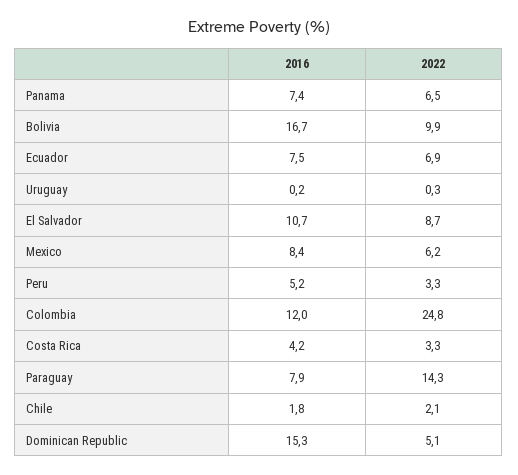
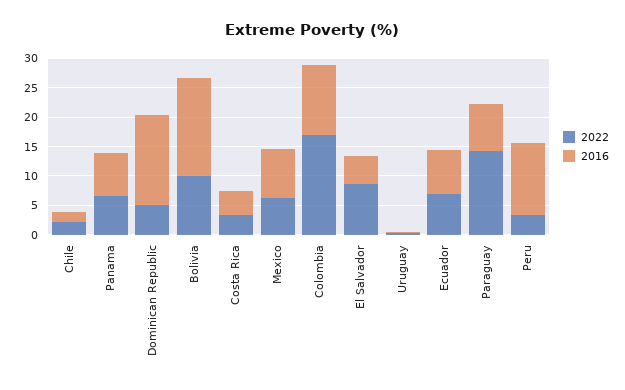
  {
    "2016": {
      "Panama": 7.4,
      "Bolivia": 16.7,
      "Ecuador": 7.5,
      "Uruguay": 0.2,
-     "El Salvador": 10.7,
+     "El Salvador": 5,
      "Mexico": 8.4,
-     "Peru": 5.2,
+     "Peru": 12.5,
      "Colombia": 12,
      "Costa Rica": 4.2,
      "Paraguay": 7.9,
      "Chile": 1.8,
      "Dominican Republic": 15.3
    },
    "2022": {
      "Panama": 6.5,
      "Bolivia": 9.9,
      "Ecuador": 6.9,
      "Uruguay": 0.3,
      "El Salvador": 8.7,
      "Mexico": 6.2,
      "Peru": 3.3,
-     "Colombia": 24.8,
+     "Colombia": 17.5,
      "Costa Rica": 3.3,
      "Paraguay": 14.3,
      "Chile": 2.1,
      "Dominican Republic": 5.1
    }
  }

